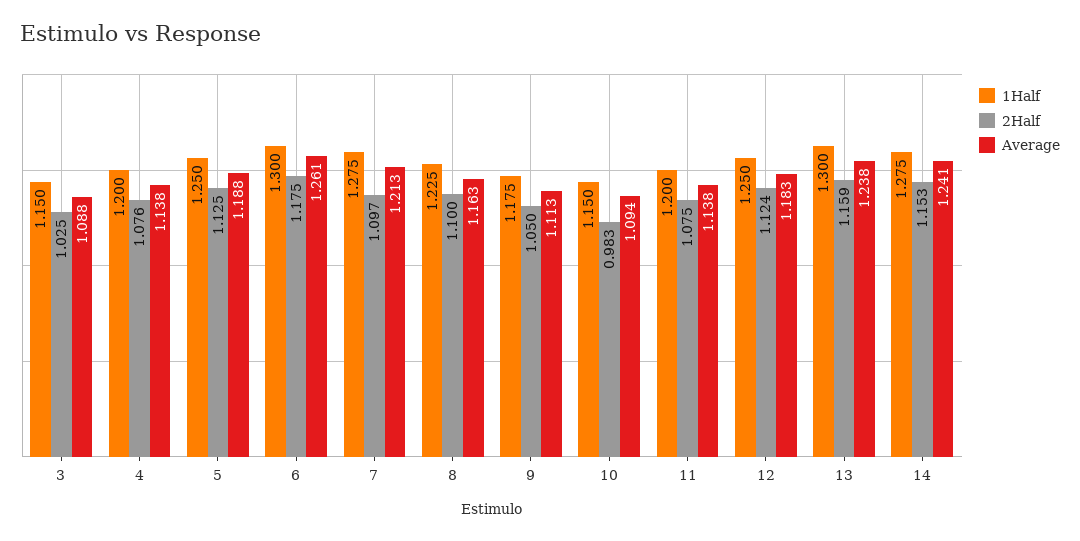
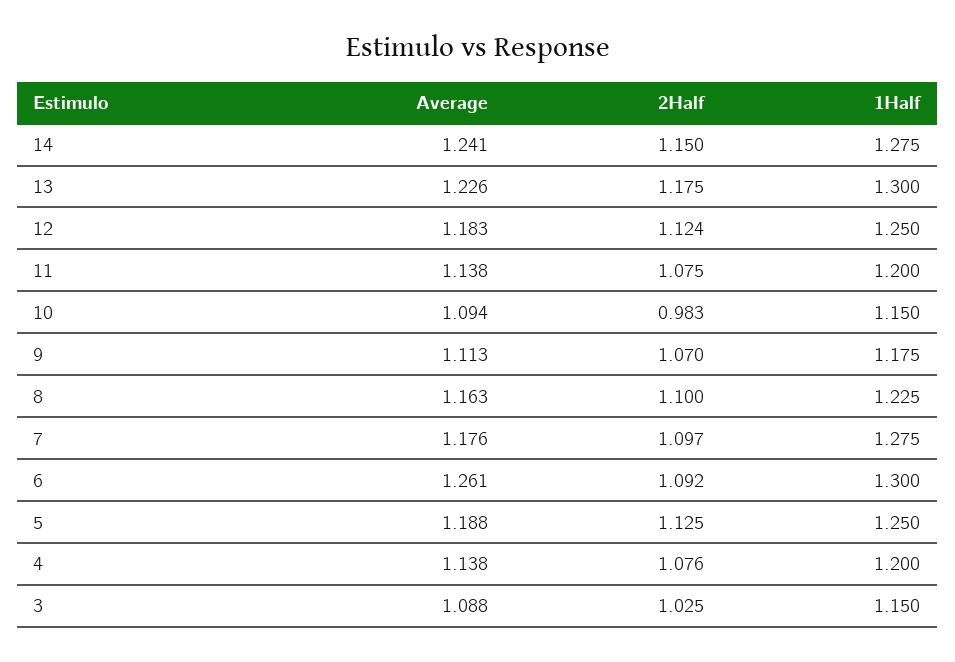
  {
    "1Half": {
      "3": 1.15,
      "4": 1.2,
      "5": 1.25,
      "6": 1.3,
      "7": 1.275,
      "8": 1.225,
      "9": 1.175,
      "10": 1.15,
      "11": 1.2,
      "12": 1.25,
      "13": 1.3,
      "14": 1.275
    },
    "2Half": {
      "3": 1.025,
      "4": 1.076,
      "5": 1.125,
-     "6": 1.175,
+     "6": 1.092,
      "7": 1.097,
      "8": 1.1,
-     "9": 1.05,
+     "9": 1.07,
      "10": 0.983,
      "11": 1.075,
      "12": 1.124,
-     "13": 1.159,
+     "13": 1.175,
-     "14": 1.153
+     "14": 1.15
    },
    "Average": {
      "3": 1.088,
      "4": 1.138,
      "5": 1.188,
      "6": 1.261,
-     "7": 1.213,
+     "7": 1.176,
      "8": 1.163,
      "9": 1.113,
      "10": 1.094,
      "11": 1.138,
      "12": 1.183,
-     "13": 1.238,
+     "13": 1.226,
      "14": 1.241
    }
  }

